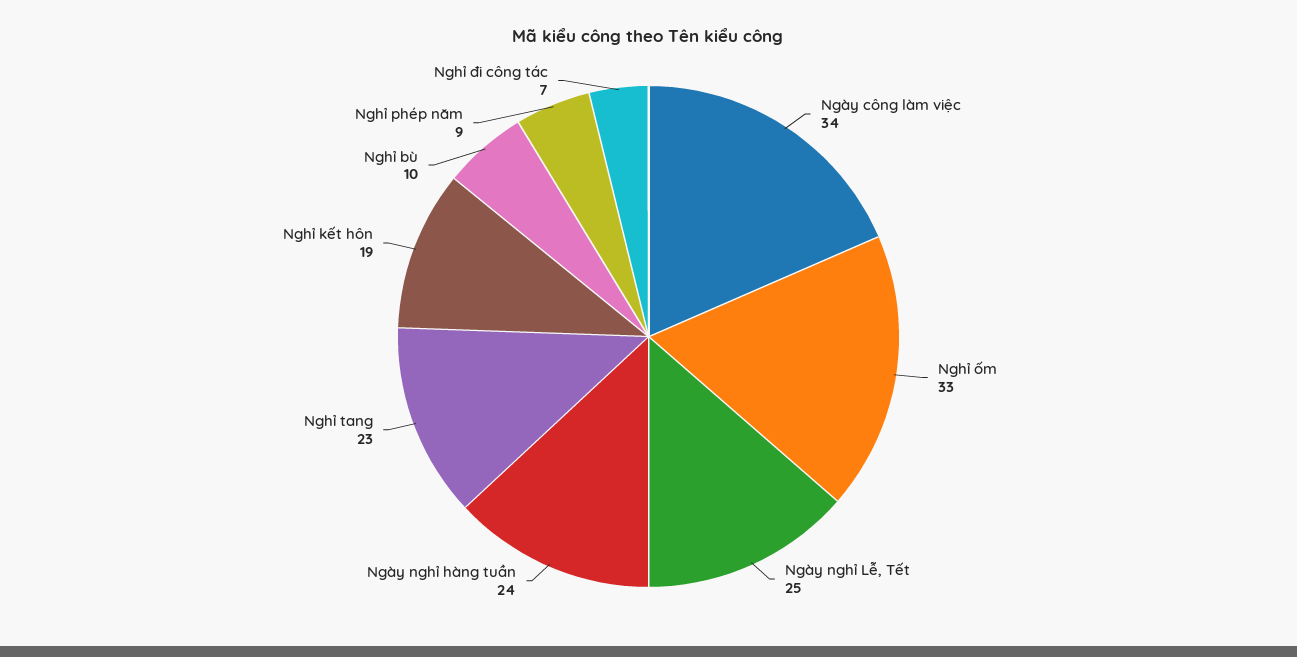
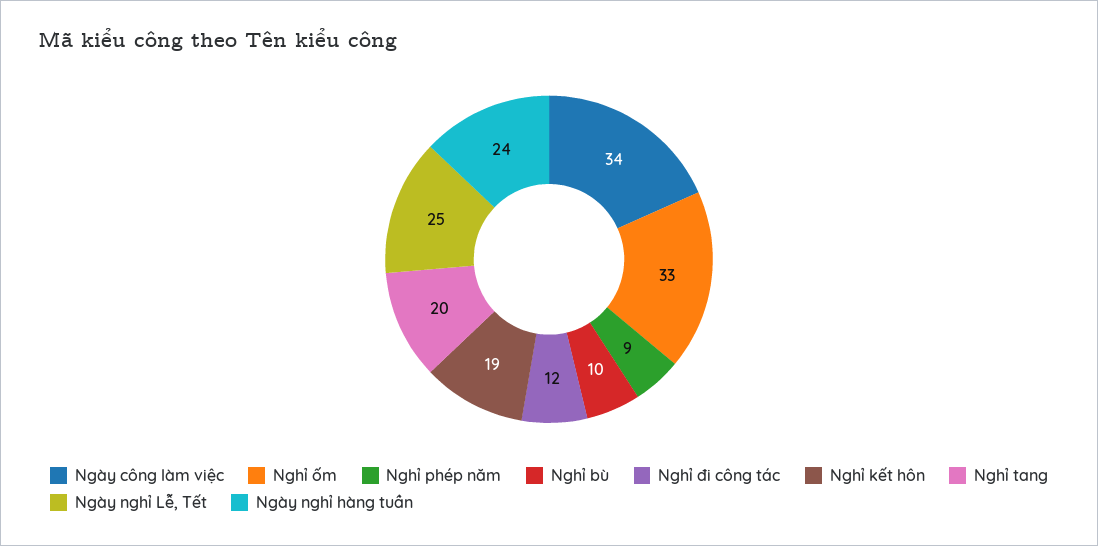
  {
    "Ngày công làm việc": 34,
    "Nghỉ ốm": 33,
    "Ngày nghỉ Lễ, Tết": 25,
    "Ngày nghỉ hàng tuần": 24,
-   "Nghỉ tang": 23,
+   "Nghỉ tang": 20,
    "Nghỉ kết hôn": 19,
    "Nghỉ bù": 10,
    "Nghỉ phép năm": 9,
-   "Nghỉ đi công tác": 7
+   "Nghỉ đi công tác": 12
  }

